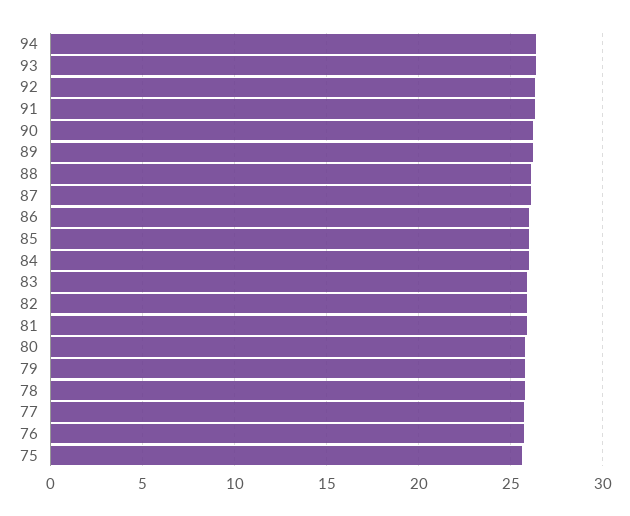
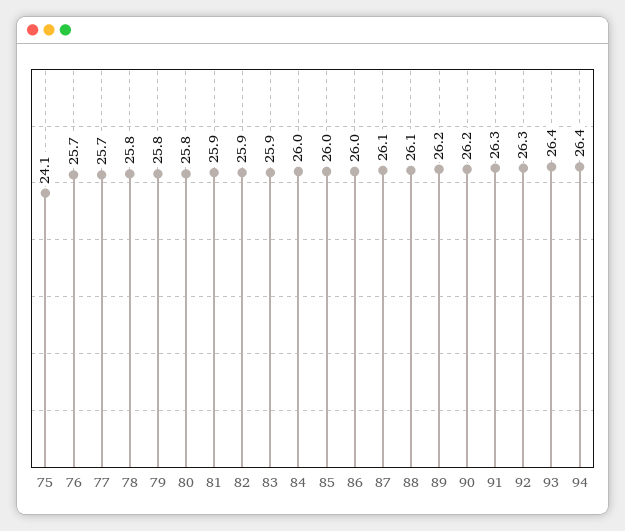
  {
    "94": 26.4,
    "93": 26.4,
    "92": 26.3,
    "91": 26.3,
    "90": 26.2,
    "89": 26.2,
    "88": 26.1,
    "87": 26.1,
    "86": 26,
    "85": 26,
    "84": 26,
    "83": 25.9,
    "82": 25.9,
    "81": 25.9,
    "80": 25.8,
    "79": 25.8,
    "78": 25.8,
    "77": 25.7,
    "76": 25.7,
-   "75": 25.5
+   "75": 24.1
  }

